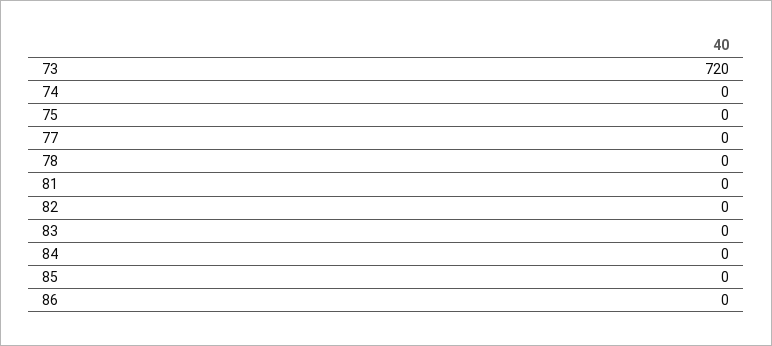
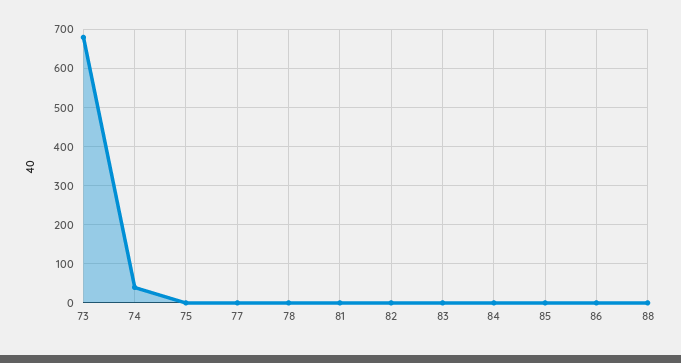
  {
-   "73": 720,
+   "73": 680,
-   "74": 0,
+   "74": 40,
    "75": 0,
    "77": 0,
    "78": 0,
    "81": 0,
    "82": 0,
    "83": 0,
    "84": 0,
    "85": 0,
-   "86": 0
+   "86": 0,
+   "88": 0
  }

